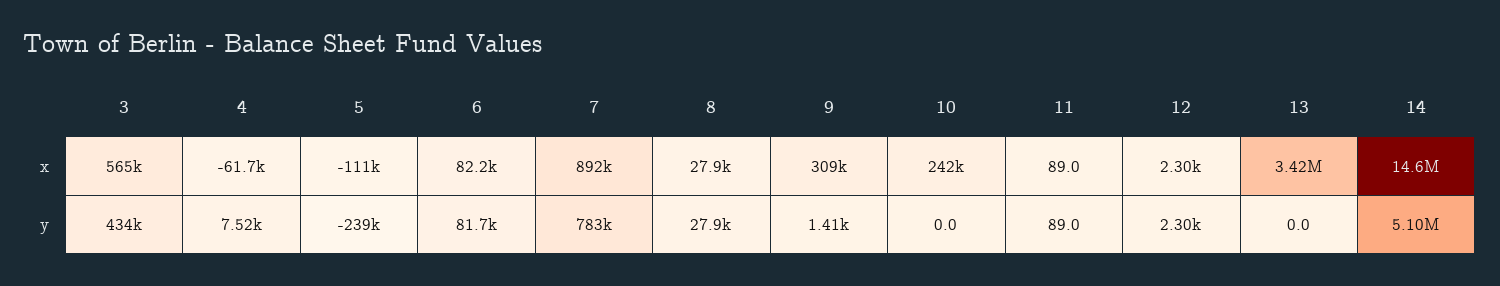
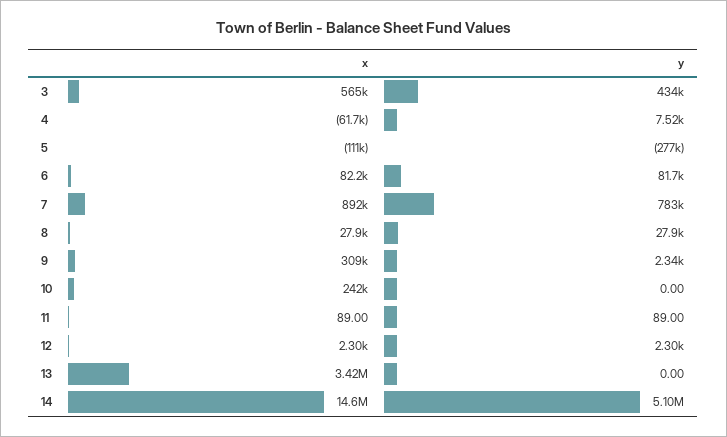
  {
    "3": {
      "x": 565000,
      "y": 434000
    },
    "4": {
      "x": -61700,
      "y": 7520
    },
    "5": {
      "x": -111000,
-     "y": -239000
+     "y": -277000
    },
    "6": {
      "x": 82200,
      "y": 81700
    },
    "7": {
      "x": 892000,
      "y": 783000
    },
    "8": {
      "x": 27900,
      "y": 27900
    },
    "9": {
      "x": 309000,
-     "y": 1410
+     "y": 2340
    },
    "10": {
      "x": 242000,
      "y": 0
    },
    "11": {
      "x": 89,
      "y": 89
    },
    "12": {
      "x": 2300,
      "y": 2300
    },
    "13": {
      "x": 3420000,
      "y": 0
    },
    "14": {
      "x": 14600000,
      "y": 5100000
    }
  }

